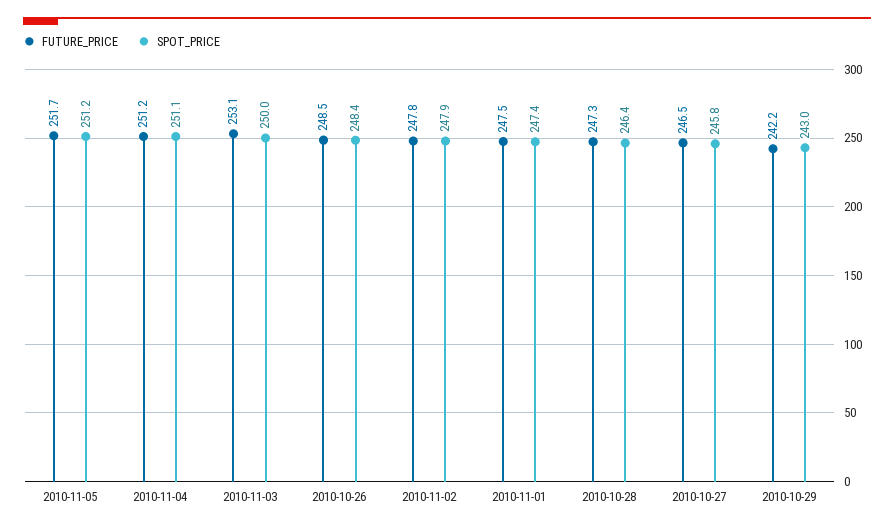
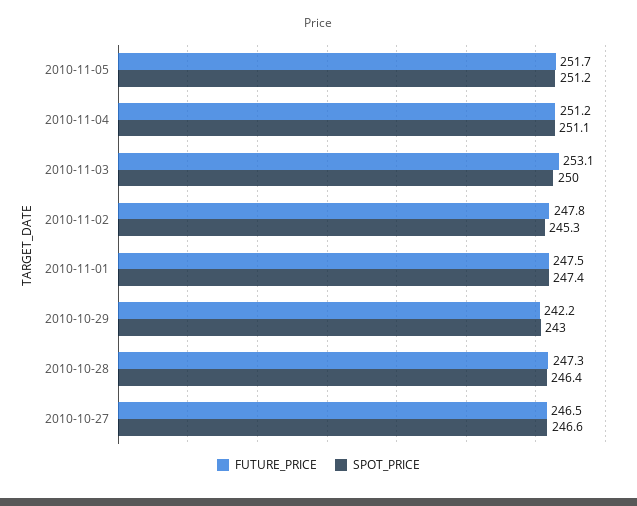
  {
    "FUTURE_PRICE": {
      "2010-11-05": 251.7,
      "2010-11-04": 251.2,
      "2010-11-03": 253.1,
-     "2010-10-26": 248.5,
      "2010-11-02": 247.8,
      "2010-11-01": 247.5,
      "2010-10-28": 247.3,
      "2010-10-27": 246.5,
      "2010-10-29": 242.2
    },
    "SPOT_PRICE": {
      "2010-11-05": 251.2,
      "2010-11-04": 251.1,
      "2010-11-03": 250,
-     "2010-10-26": 248.4,
-     "2010-11-02": 247.9,
+     "2010-11-02": 245.3,
      "2010-11-01": 247.4,
      "2010-10-28": 246.4,
-     "2010-10-27": 245.8,
+     "2010-10-27": 246.6,
      "2010-10-29": 243
    }
  }

